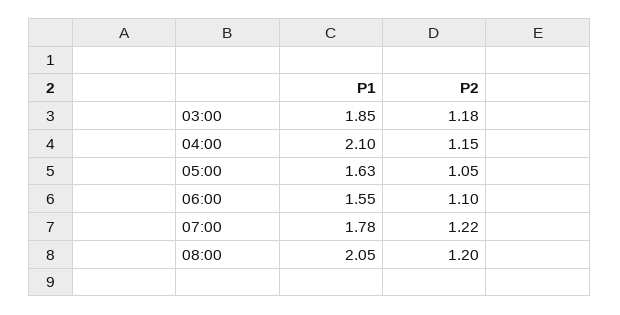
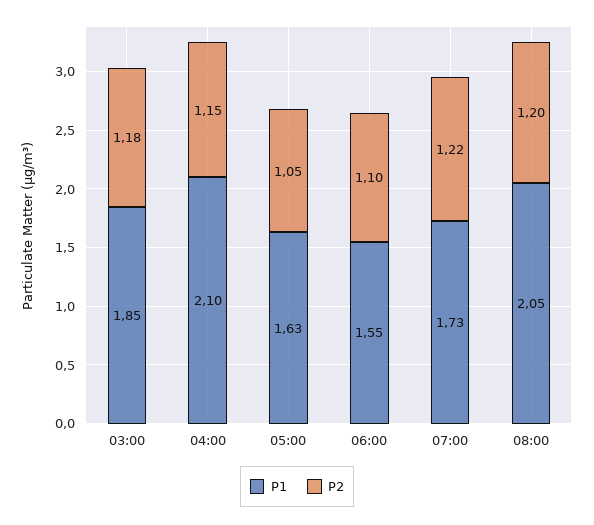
  {
    "P1": {
      "03:00": 1.85,
      "04:00": 2.1,
      "05:00": 1.63,
      "06:00": 1.55,
-     "07:00": 1.78,
+     "07:00": 1.73,
      "08:00": 2.05
    },
    "P2": {
      "03:00": 1.18,
      "04:00": 1.15,
      "05:00": 1.05,
      "06:00": 1.1,
      "07:00": 1.22,
      "08:00": 1.2
    }
  }

